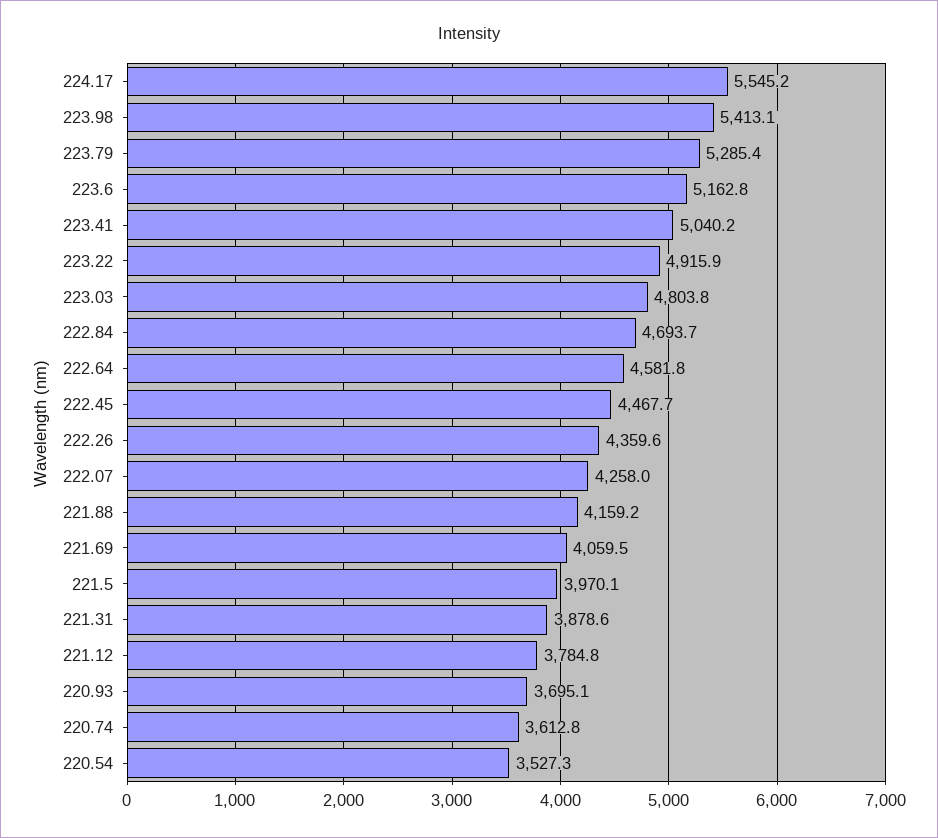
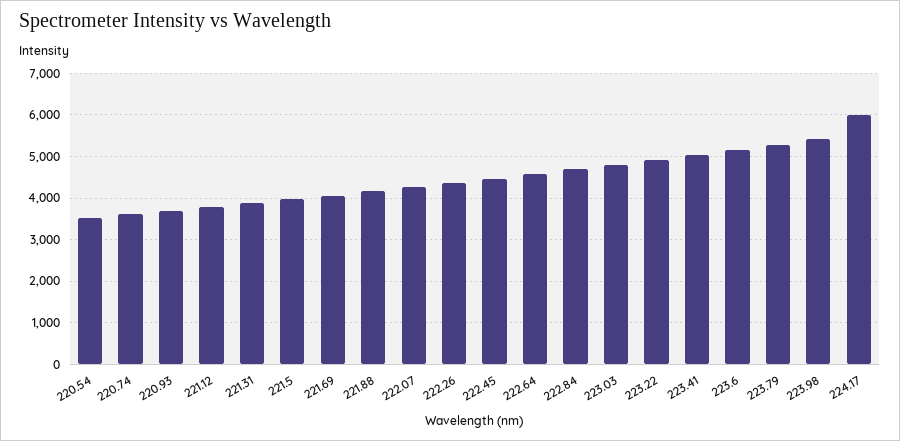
  {
-   "224.17": 5545.2,
+   "224.17": 6000,
    "223.98": 5413.1,
    "223.79": 5285.4,
    "223.6": 5162.8,
    "223.41": 5040.2,
    "223.22": 4915.9,
    "223.03": 4803.8,
    "222.84": 4693.7,
    "222.64": 4581.8,
    "222.45": 4467.7,
    "222.26": 4359.6,
    "222.07": 4258,
    "221.88": 4159.2,
    "221.69": 4059.5,
    "221.5": 3970.1,
    "221.31": 3878.6,
    "221.12": 3784.8,
    "220.93": 3695.1,
    "220.74": 3612.8,
    "220.54": 3527.3
  }

